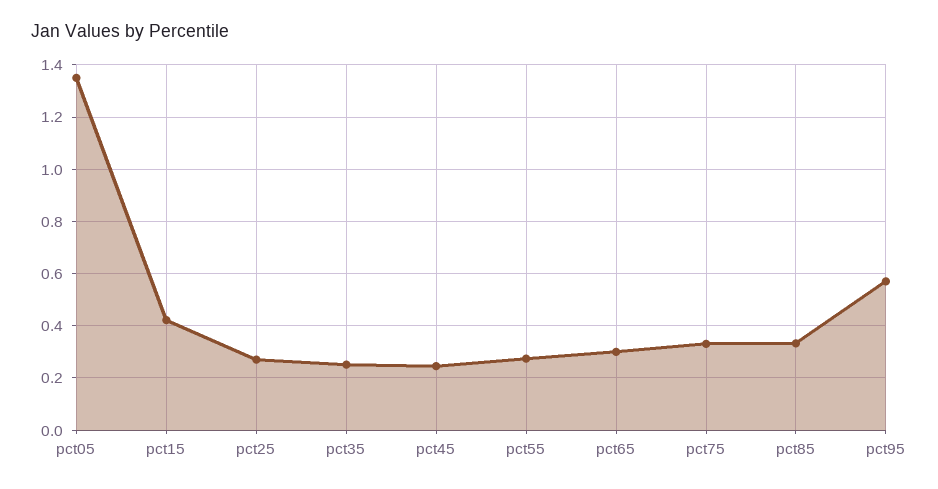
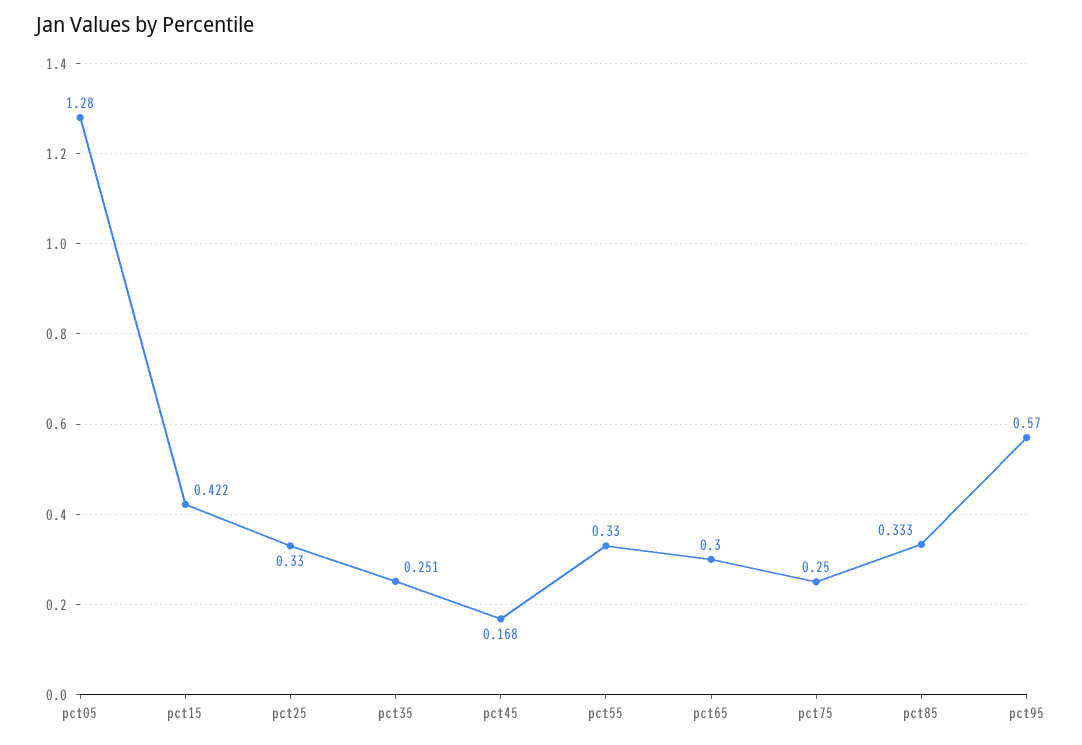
  {
-   "pct05": 1.35,
+   "pct05": 1.28,
    "pct15": 0.422,
-   "pct25": 0.275,
+   "pct25": 0.33,
    "pct35": 0.251,
-   "pct45": 0.25,
+   "pct45": 0.168,
-   "pct55": 0.275,
+   "pct55": 0.33,
    "pct65": 0.3,
-   "pct75": 0.325,
+   "pct75": 0.25,
    "pct85": 0.333,
    "pct95": 0.57
  }

